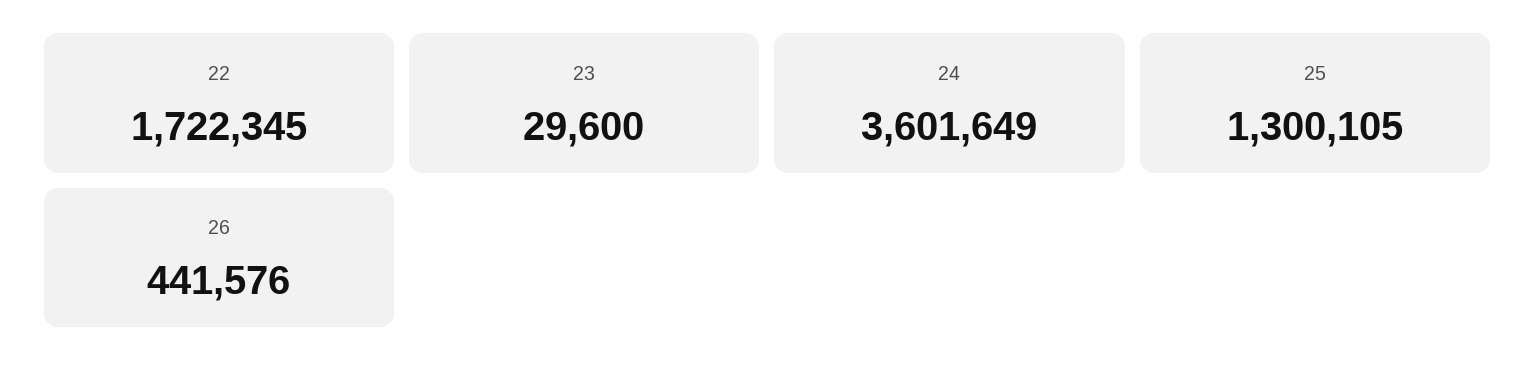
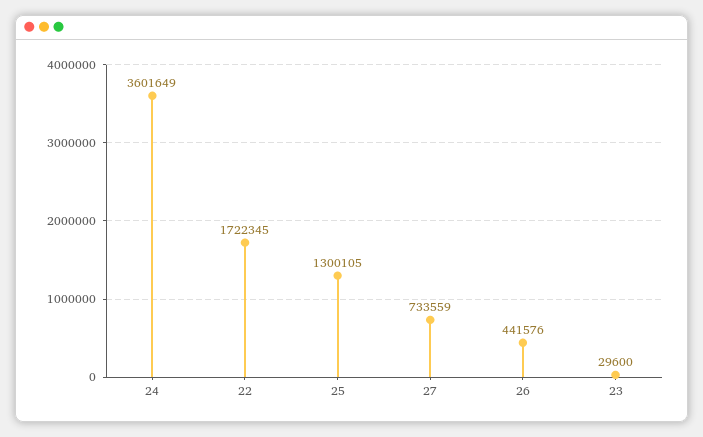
  {
    "22": 1722345,
    "23": 29600,
    "24": 3601649,
    "25": 1300105,
-   "26": 441576
+   "26": 441576,
+   "27": 733559
  }

